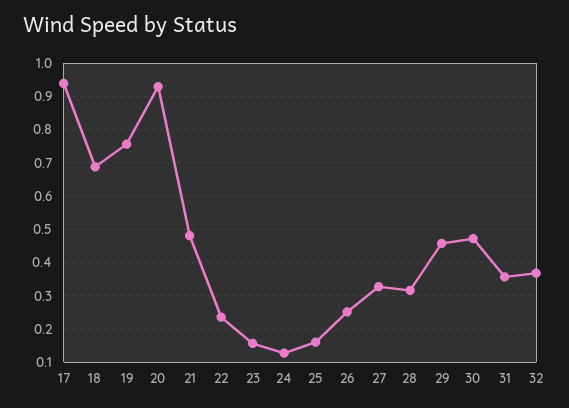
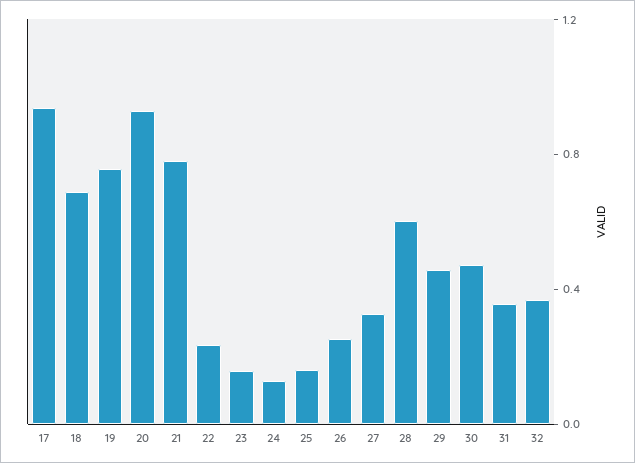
  {
    "17": 0.94,
    "18": 0.68,
    "19": 0.76,
    "20": 0.92,
-   "21": 0.48,
+   "21": 0.8,
    "22": 0.24,
    "23": 0.16,
    "24": 0.12,
    "25": 0.16,
    "26": 0.26,
    "27": 0.32,
-   "28": 0.32,
+   "28": 0.6,
    "29": 0.46,
    "30": 0.48,
    "31": 0.36,
    "32": 0.36
  }

